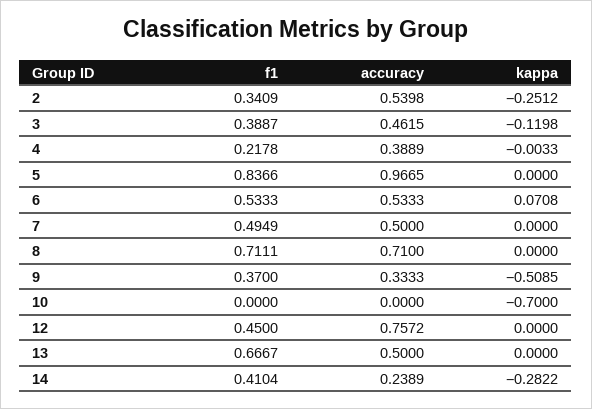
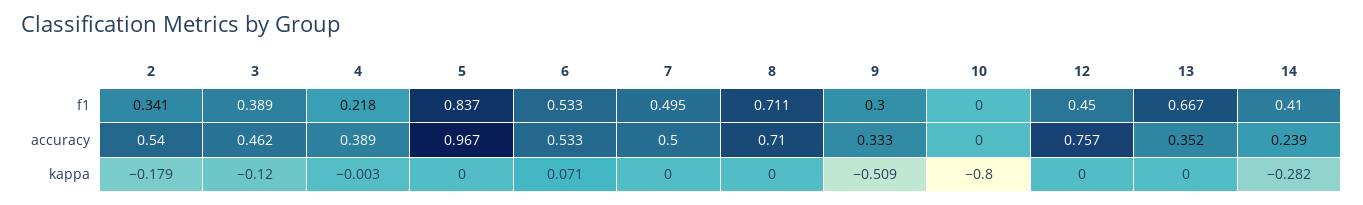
  {
    "f1": {
      "2": 0.3409,
      "3": 0.3887,
      "4": 0.2178,
      "5": 0.8366,
      "6": 0.5333,
      "7": 0.4949,
      "8": 0.7111,
-     "9": 0.37,
+     "9": 0.3,
      "10": 0,
      "12": 0.45,
      "13": 0.6667,
      "14": 0.4104
    },
    "accuracy": {
      "2": 0.5398,
      "3": 0.4615,
      "4": 0.3889,
      "5": 0.9665,
      "6": 0.5333,
      "7": 0.5,
      "8": 0.71,
      "9": 0.3333,
      "10": 0,
      "12": 0.7572,
-     "13": 0.5,
+     "13": 0.352,
      "14": 0.2389
    },
    "kappa": {
-     "2": -0.2512,
+     "2": -0.179,
      "3": -0.1198,
      "4": -0.0033,
      "5": 0,
      "6": 0.0708,
      "7": 0,
      "8": 0,
      "9": -0.5085,
-     "10": -0.7,
+     "10": -0.8,
      "12": 0,
      "13": 0,
      "14": -0.2822
    }
  }

